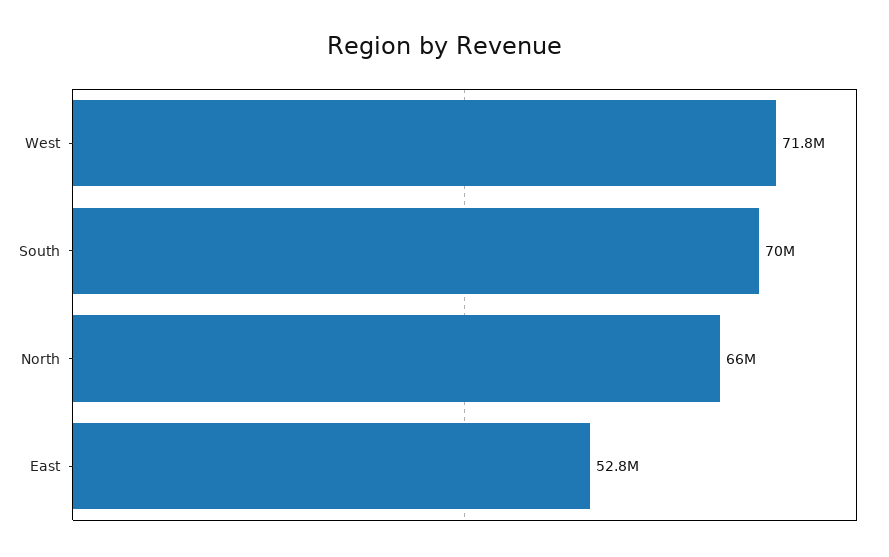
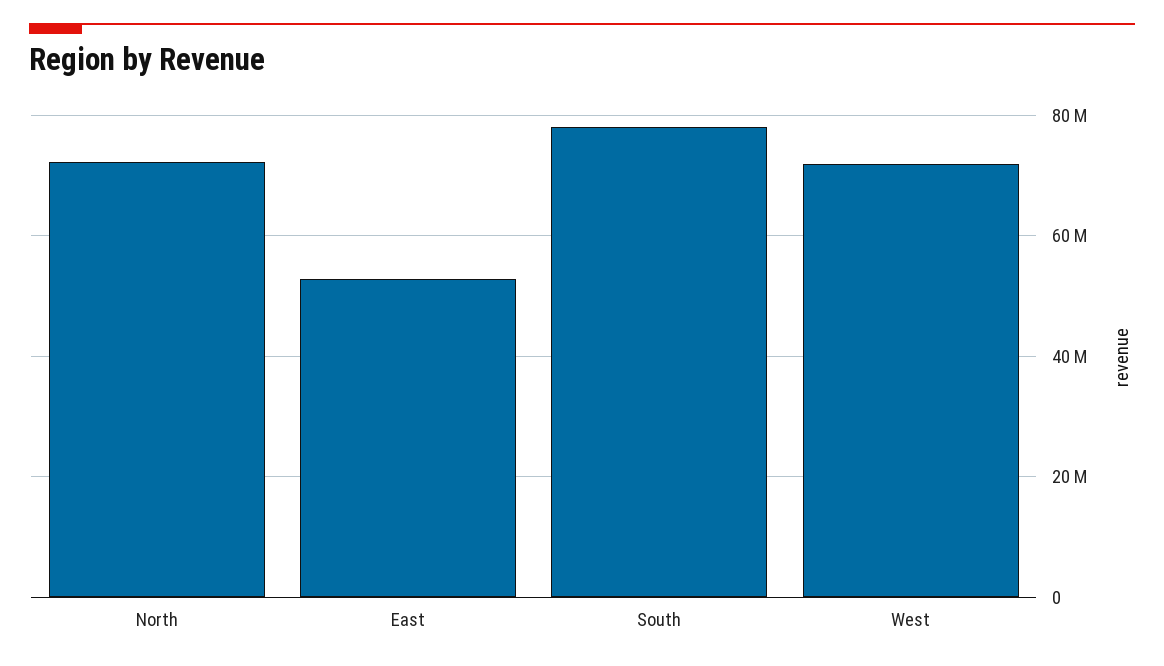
  {
    "West": 71800000,
-   "South": 70000000,
+   "South": 78000000,
-   "North": 66000000,
+   "North": 72000000,
    "East": 52800000
  }

